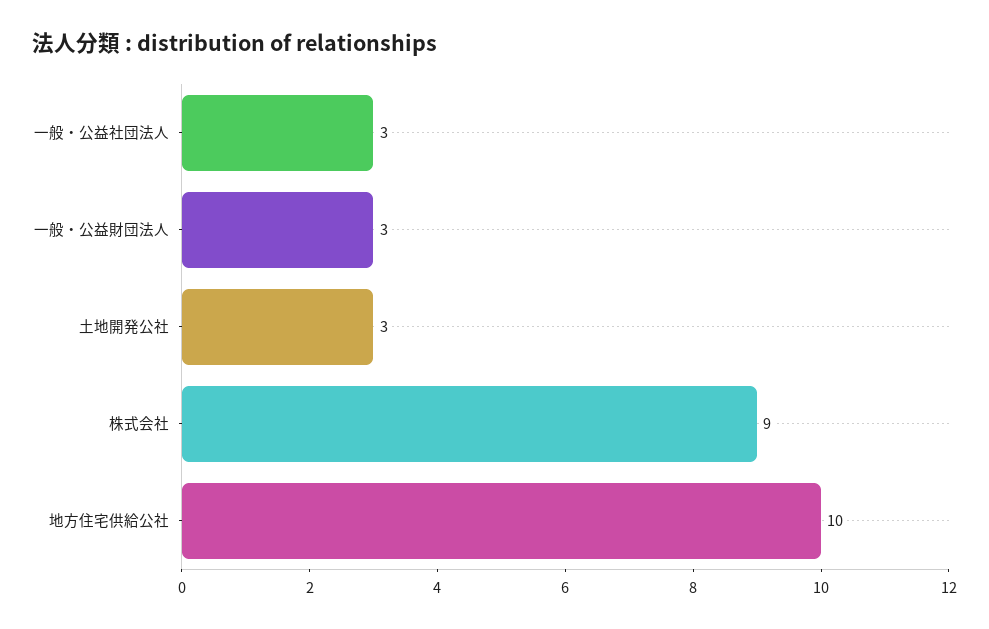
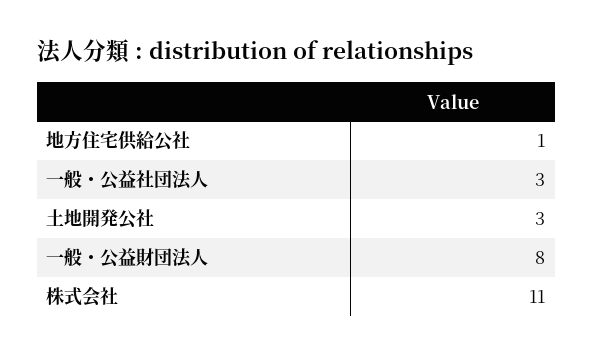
  {
    "一般・公益社団法人": 3,
-   "一般・公益財団法人": 3,
+   "一般・公益財団法人": 8,
    "土地開発公社": 3,
-   "株式会社": 9,
+   "株式会社": 11,
-   "地方住宅供給公社": 10
+   "地方住宅供給公社": 1
  }

